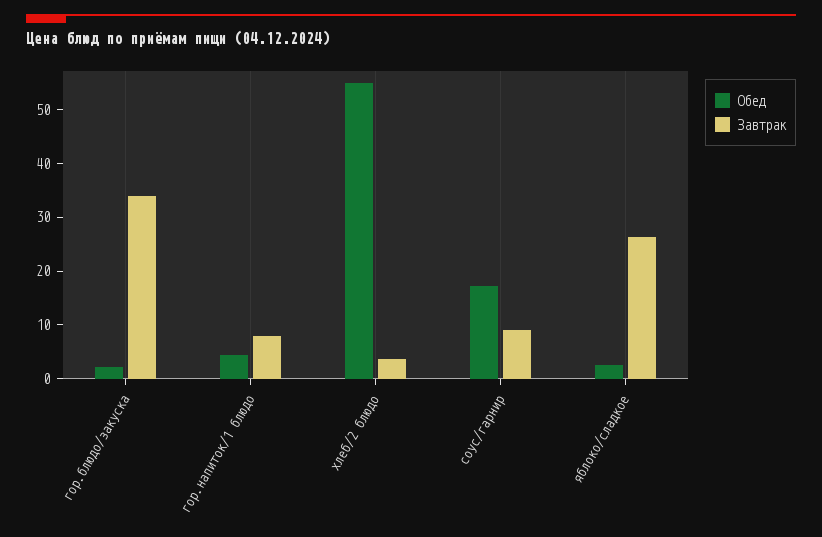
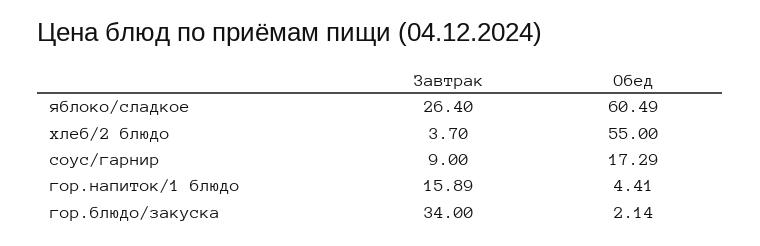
  {
    "Обед": {
      "гор.блюдо/закуска": 2.14,
      "гор.напиток/1 блюдо": 4.41,
      "хлеб/2 блюдо": 55,
      "соус/гарнир": 17.29,
-     "яблоко/сладкое": 2
+     "яблоко/сладкое": 60.49
    },
    "Завтрак": {
      "гор.блюдо/закуска": 34,
-     "гор.напиток/1 блюдо": 8,
+     "гор.напиток/1 блюдо": 15.89,
      "хлеб/2 блюдо": 3.7,
      "соус/гарнир": 9,
      "яблоко/сладкое": 26.4
    }
  }

